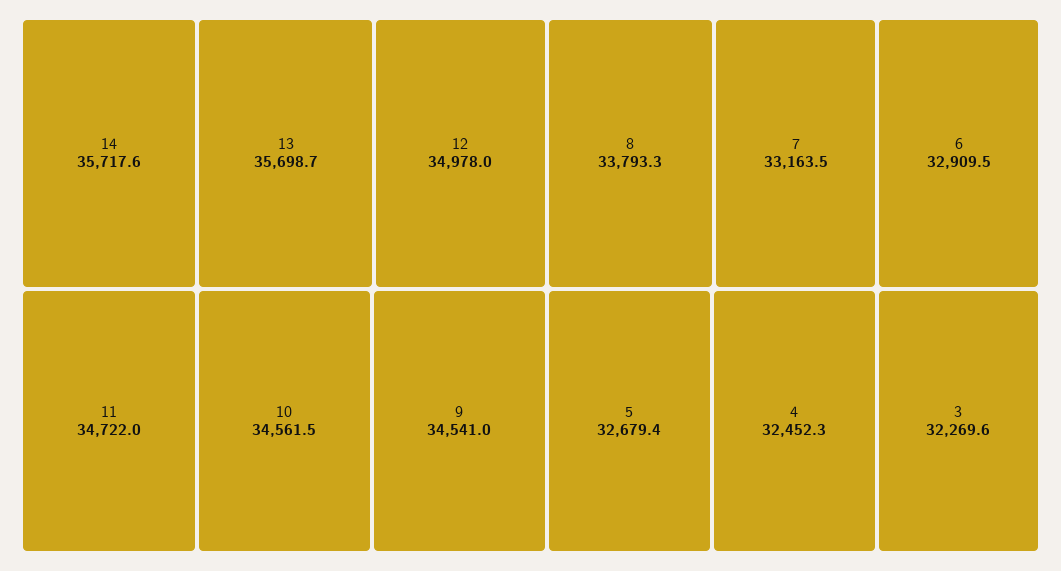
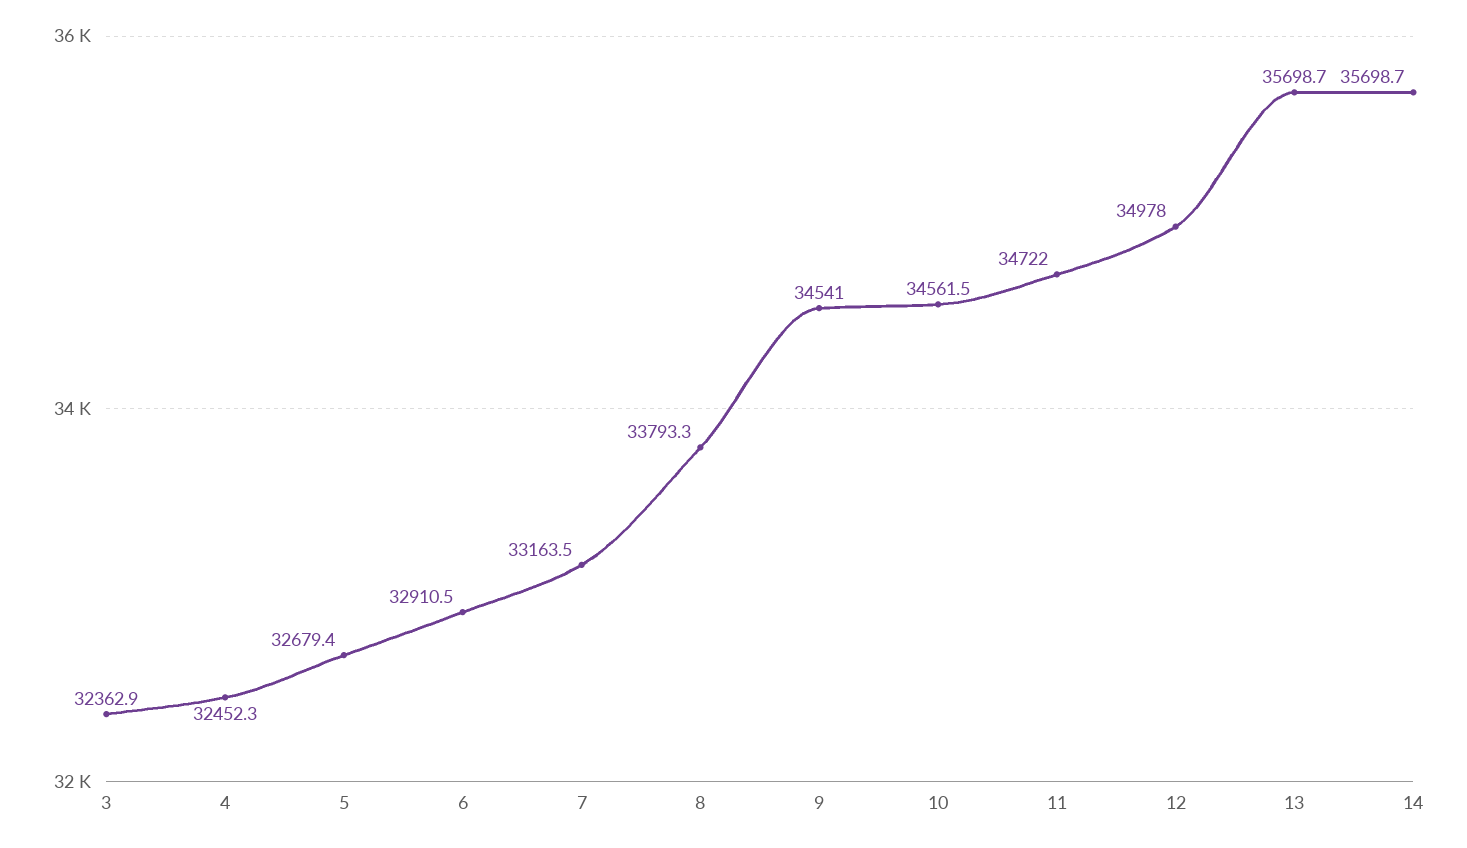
  {
-   "14": 35717.6,
+   "14": 35698.7,
    "13": 35698.7,
    "12": 34978,
    "11": 34722,
    "10": 34561.5,
    "9": 34541,
    "8": 33793.3,
    "7": 33163.5,
-   "6": 32909.5,
+   "6": 32910.5,
    "5": 32679.4,
    "4": 32452.3,
-   "3": 32269.6
+   "3": 32362.9
  }

